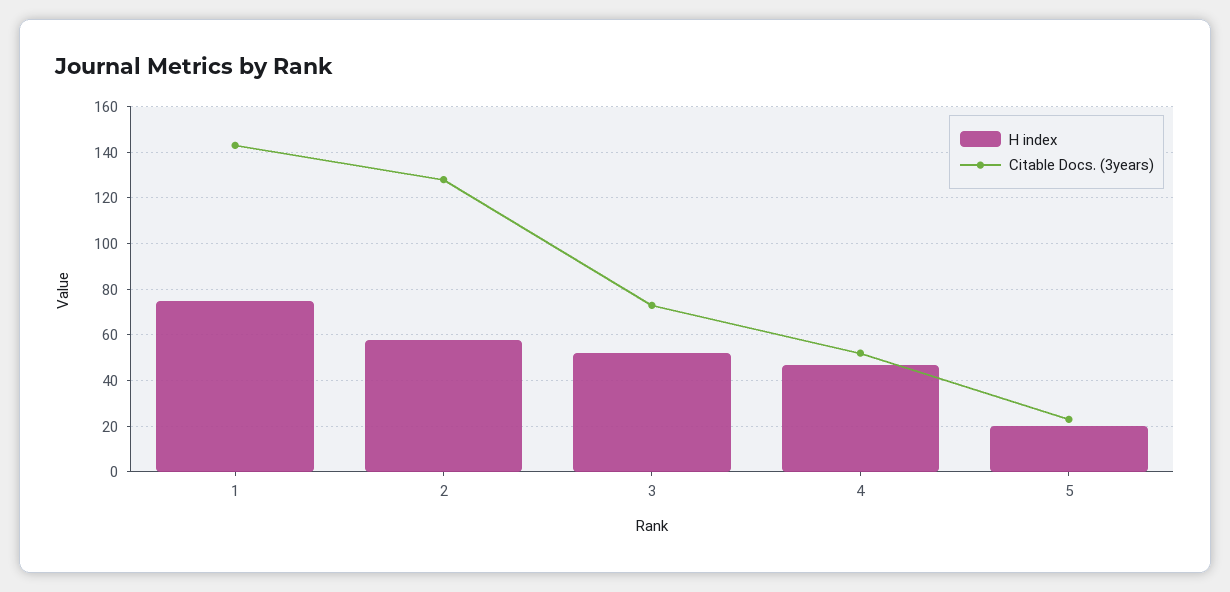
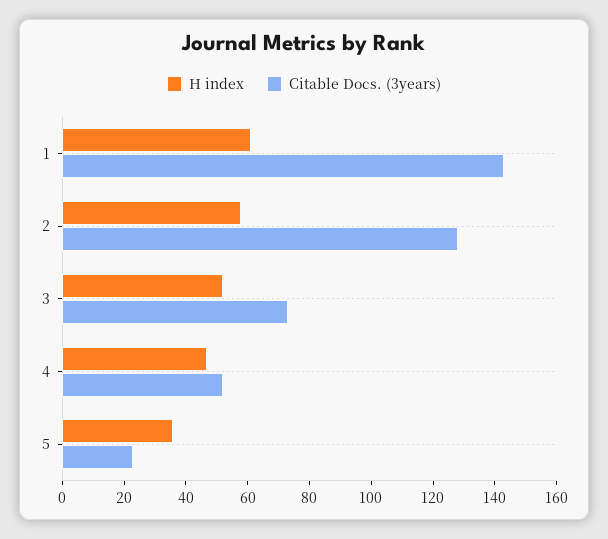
  {
    "H index": {
-     "1": 75,
+     "1": 60,
      "2": 60,
      "3": 50,
      "4": 45,
-     "5": 20
+     "5": 35
    },
    "Citable Docs. (3years)": {
      "1": 145,
      "2": 130,
      "3": 75,
      "4": 50,
      "5": 25
    }
  }

